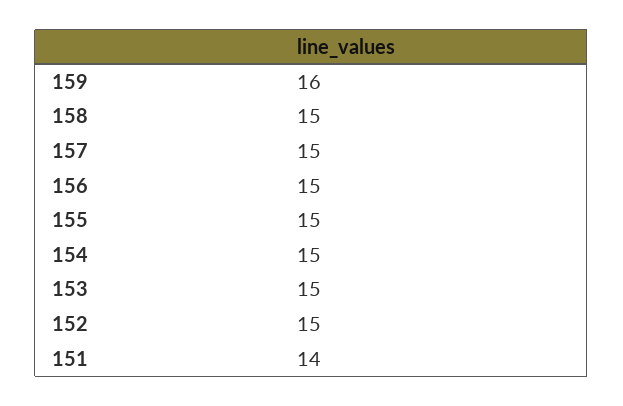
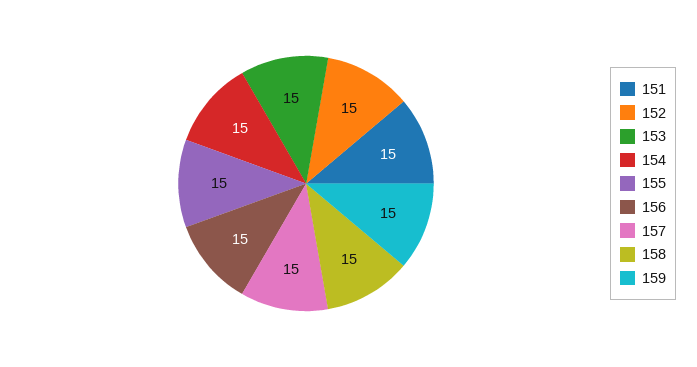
  {
-   "159": 16,
+   "159": 15,
    "158": 15,
    "157": 15,
    "156": 15,
    "155": 15,
    "154": 15,
    "153": 15,
    "152": 15,
-   "151": 14
+   "151": 15
  }

